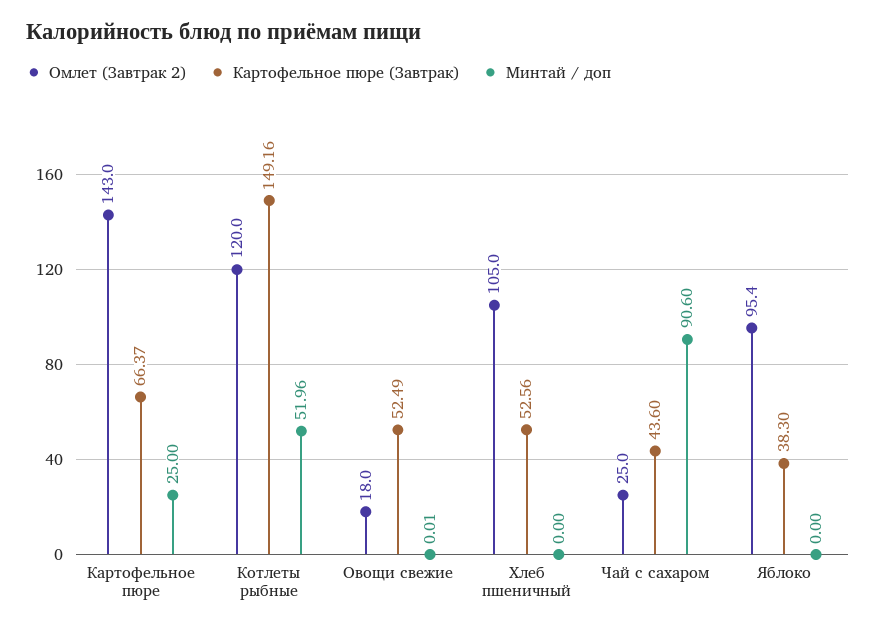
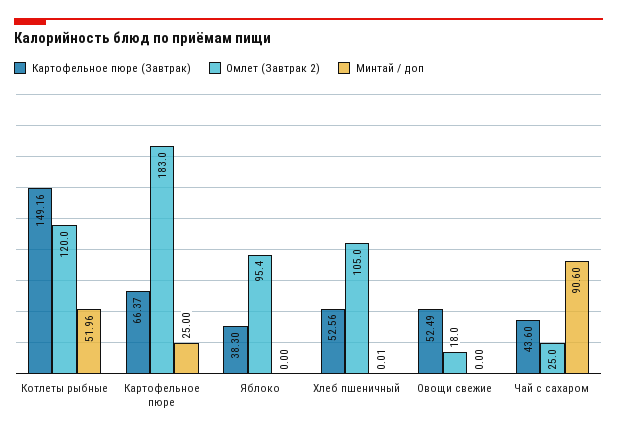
  {
    "Омлет (Завтрак 2)": {
-     "Картофельное пюре": 143,
+     "Картофельное пюре": 183,
      "Котлеты рыбные": 120,
      "Овощи свежие": 18,
      "Хлеб пшеничный": 105,
      "Чай с сахаром": 25,
      "Яблоко": 95.4
    },
    "Картофельное пюре (Завтрак)": {
      "Картофельное пюре": 66.37,
      "Котлеты рыбные": 149.16,
      "Овощи свежие": 52.49,
      "Хлеб пшеничный": 52.56,
      "Чай с сахаром": 43.6,
      "Яблоко": 38.3
    },
    "Минтай / доп": {
      "Картофельное пюре": 25,
      "Котлеты рыбные": 51.96,
-     "Овощи свежие": 0.01,
+     "Овощи свежие": 0,
-     "Хлеб пшеничный": 0,
+     "Хлеб пшеничный": 0.01,
      "Чай с сахаром": 90.6,
      "Яблоко": 0
    }
  }

